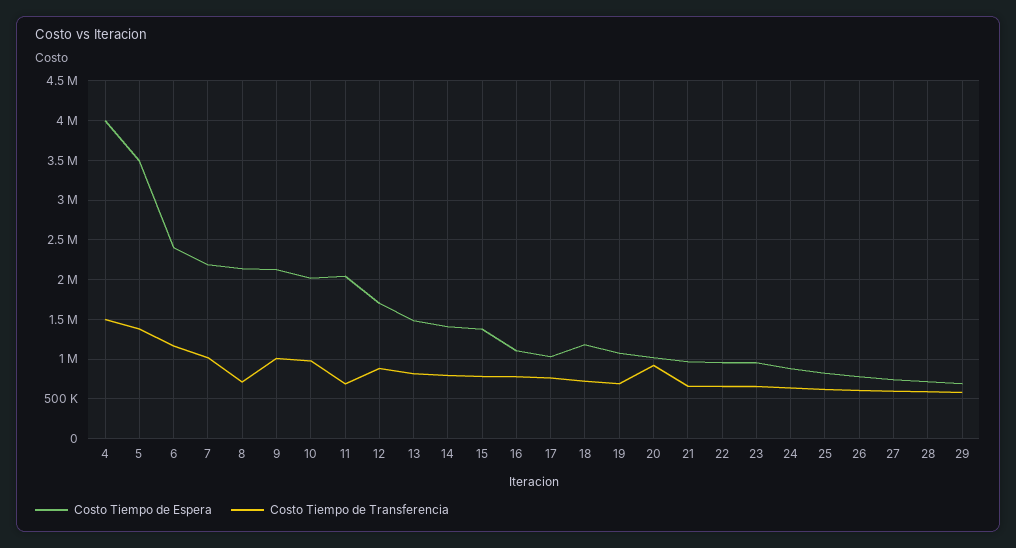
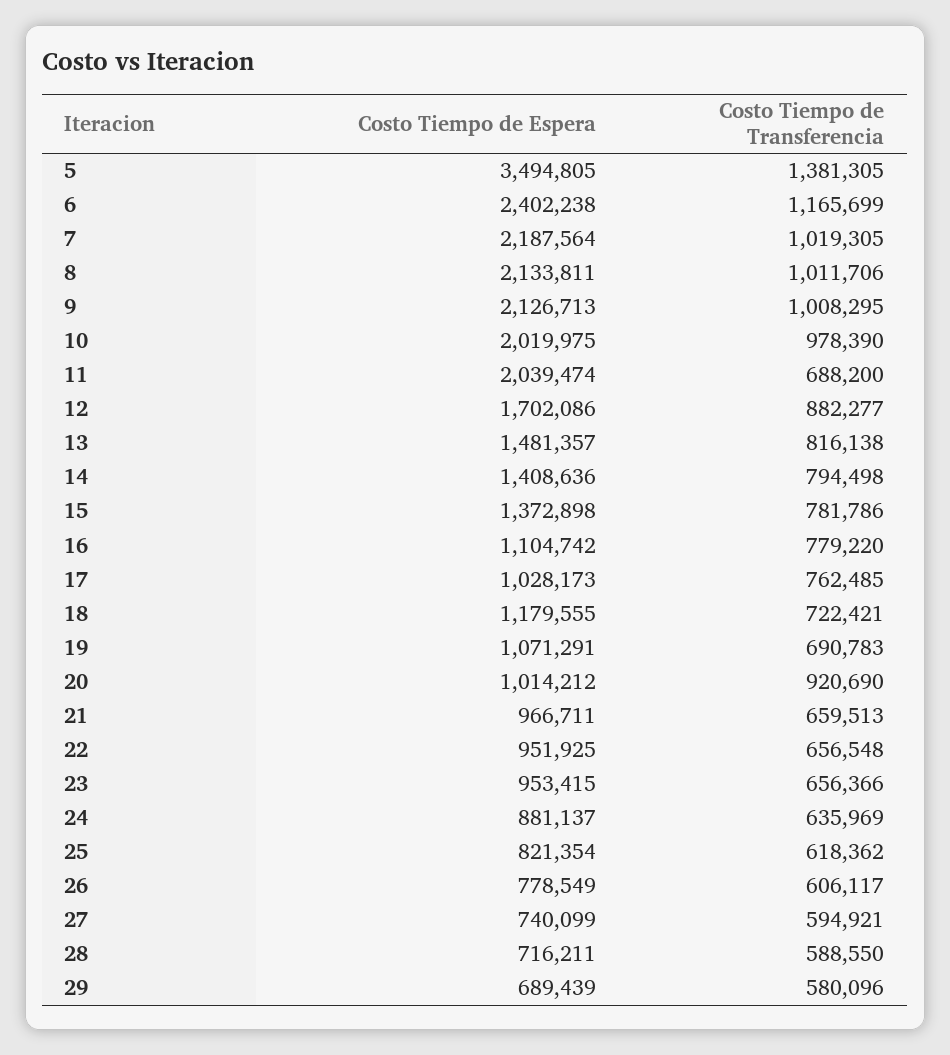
  {
    "Costo Tiempo de Espera": {
-     "4": 4000000,
      "5": 3494805,
      "6": 2402238,
      "7": 2187564,
      "8": 2133811,
      "9": 2126713,
      "10": 2019975,
      "11": 2039474,
      "12": 1702086,
      "13": 1481357,
      "14": 1408636,
      "15": 1372898,
      "16": 1104742,
      "17": 1028173,
      "18": 1179555,
      "19": 1071291,
      "20": 1014212,
      "21": 966711,
      "22": 951925,
      "23": 953415,
      "24": 881137,
      "25": 821354,
      "26": 778549,
      "27": 740099,
      "28": 716211,
      "29": 689439
    },
    "Costo Tiempo de Transferencia": {
-     "4": 1500000,
      "5": 1381305,
      "6": 1165699,
      "7": 1019305,
-     "8": 700000,
+     "8": 1011706,
      "9": 1008295,
      "10": 978390,
      "11": 688200,
      "12": 882277,
      "13": 816138,
      "14": 794498,
      "15": 781786,
      "16": 779220,
      "17": 762485,
      "18": 722421,
      "19": 690783,
      "20": 920690,
      "21": 659513,
      "22": 656548,
      "23": 656366,
      "24": 635969,
      "25": 618362,
      "26": 606117,
      "27": 594921,
      "28": 588550,
      "29": 580096
    }
  }

